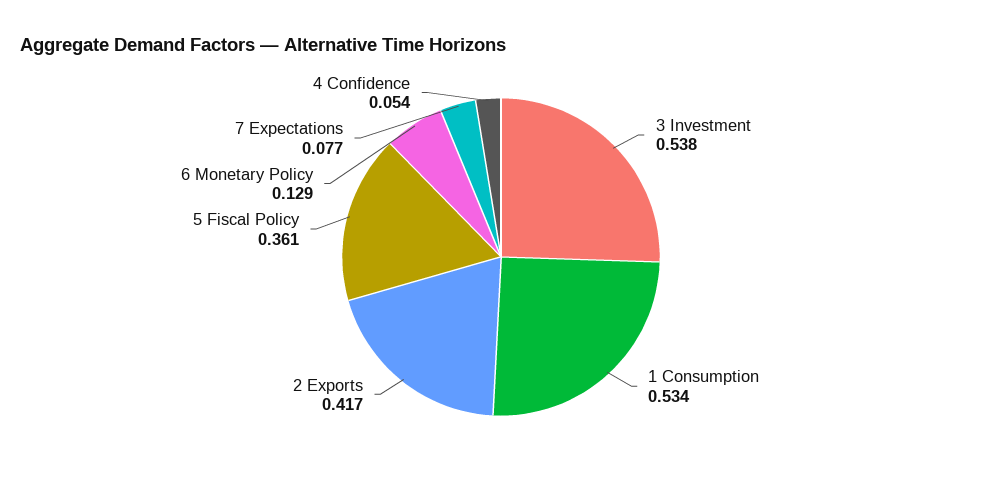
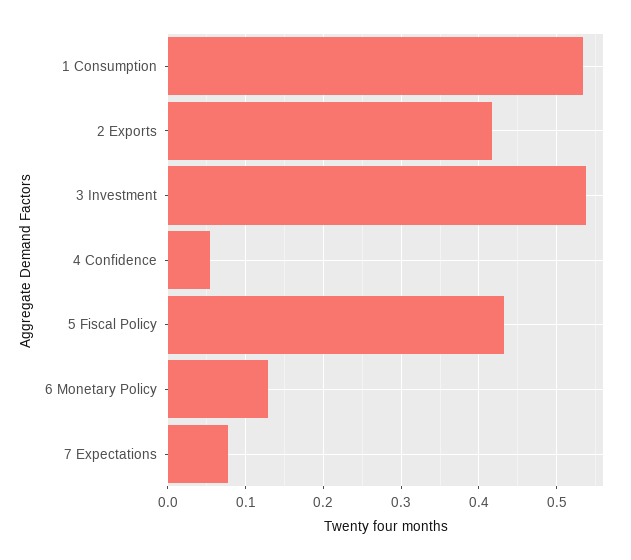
  {
    "3 Investment": 0.538,
    "1 Consumption": 0.534,
    "2 Exports": 0.417,
-   "5 Fiscal Policy": 0.361,
+   "5 Fiscal Policy": 0.43,
    "6 Monetary Policy": 0.129,
    "7 Expectations": 0.077,
    "4 Confidence": 0.054
  }

